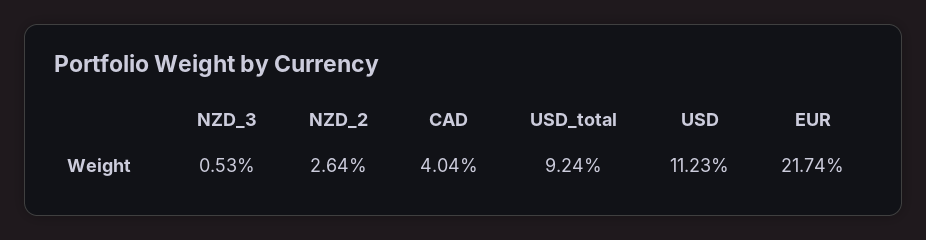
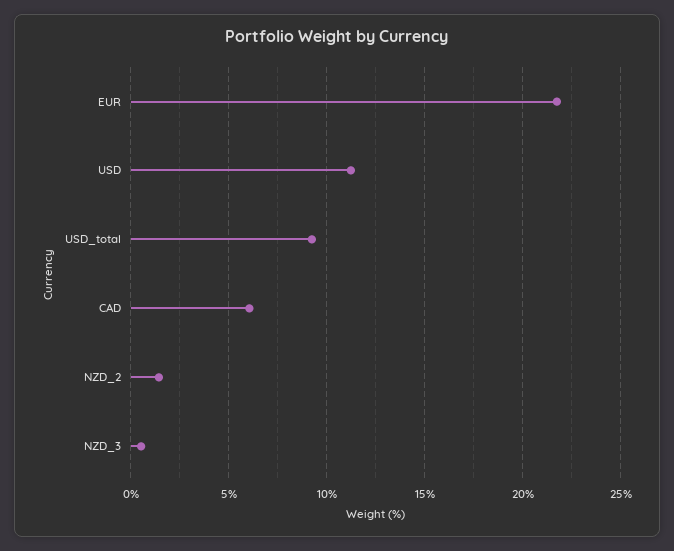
  {
    "NZD_3": 0.53,
-   "NZD_2": 2.64,
+   "NZD_2": 1.5,
-   "CAD": 4.04,
+   "CAD": 6,
    "USD_total": 9.24,
    "USD": 11.23,
    "EUR": 21.74
  }

